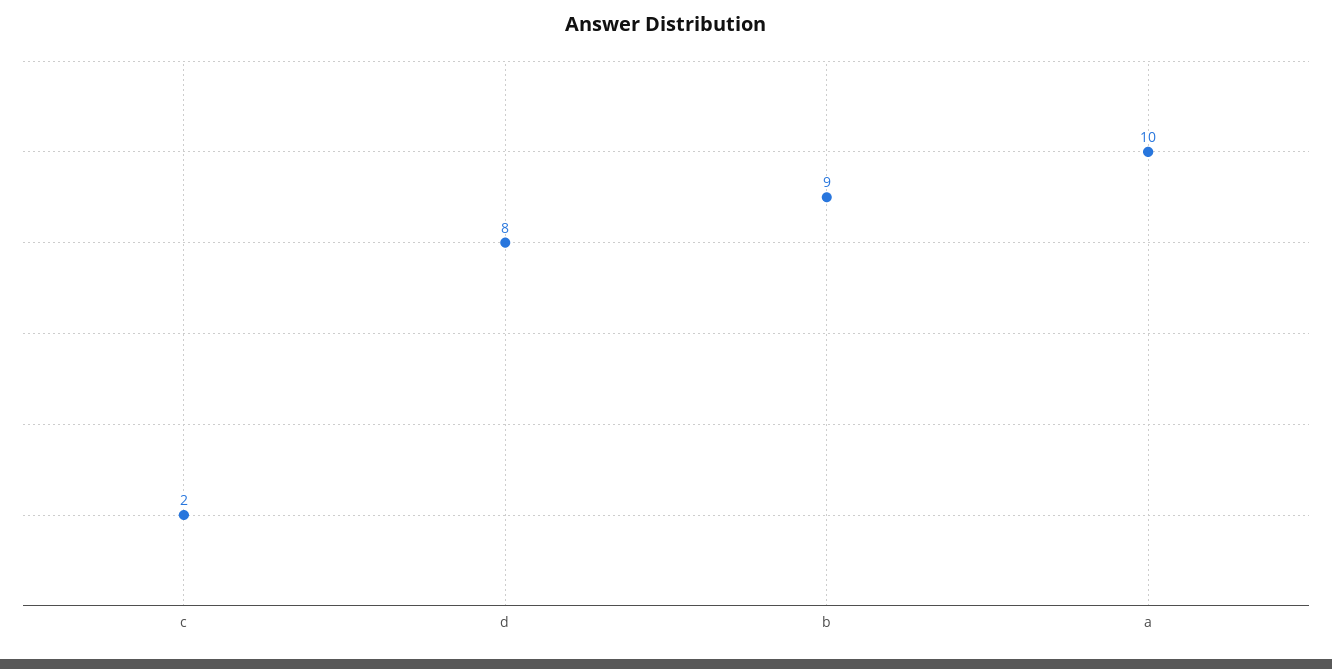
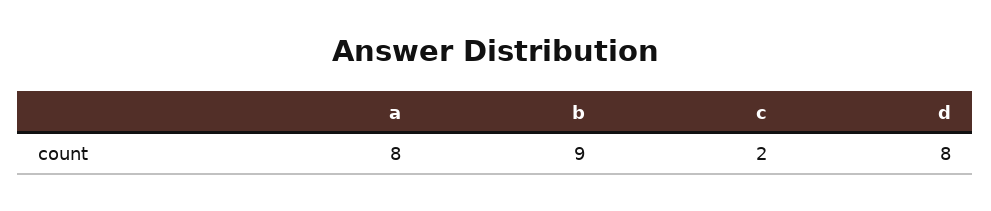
  {
    "c": 2,
    "d": 8,
    "b": 9,
-   "a": 10
+   "a": 8
  }

